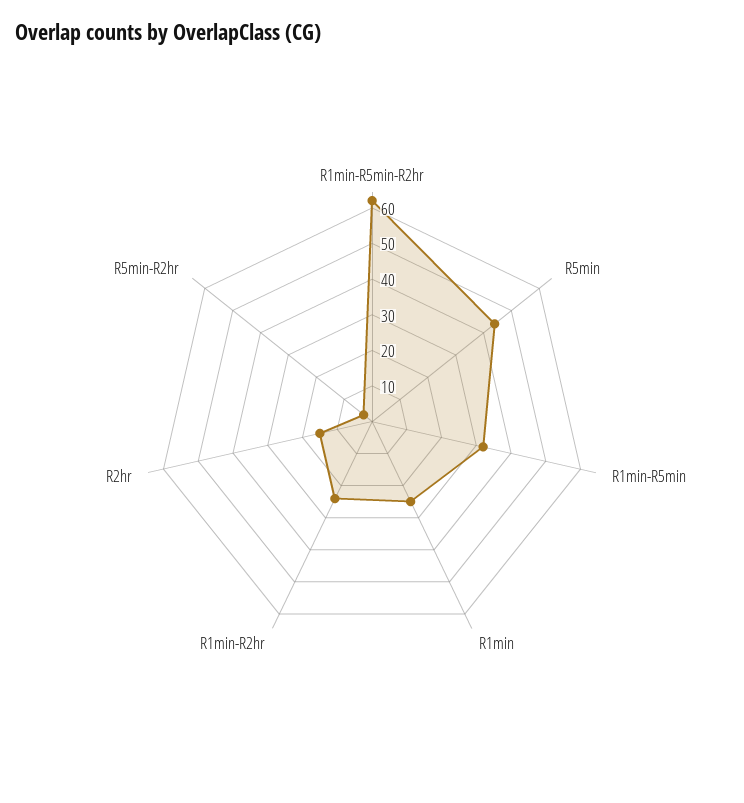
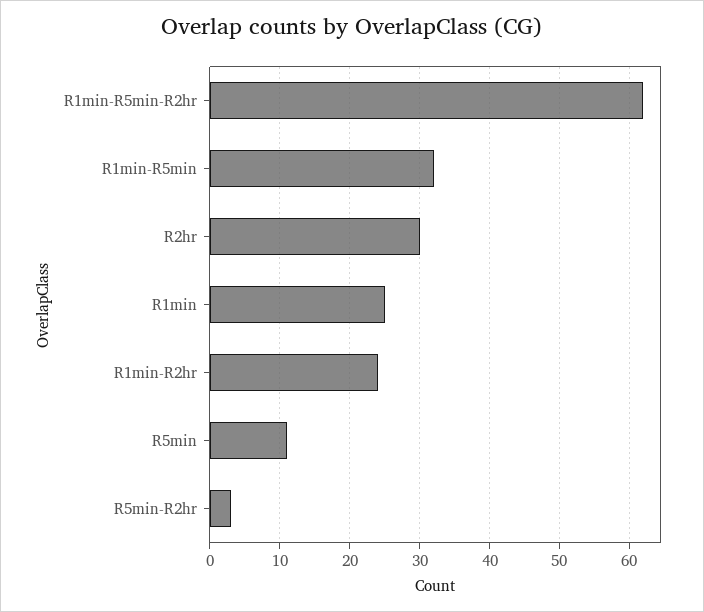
  {
    "R1min-R5min-R2hr": 62,
-   "R5min": 45,
+   "R5min": 11,
    "R1min-R5min": 32,
    "R1min": 25,
    "R1min-R2hr": 24,
-   "R2hr": 15,
+   "R2hr": 30,
    "R5min-R2hr": 3
  }

